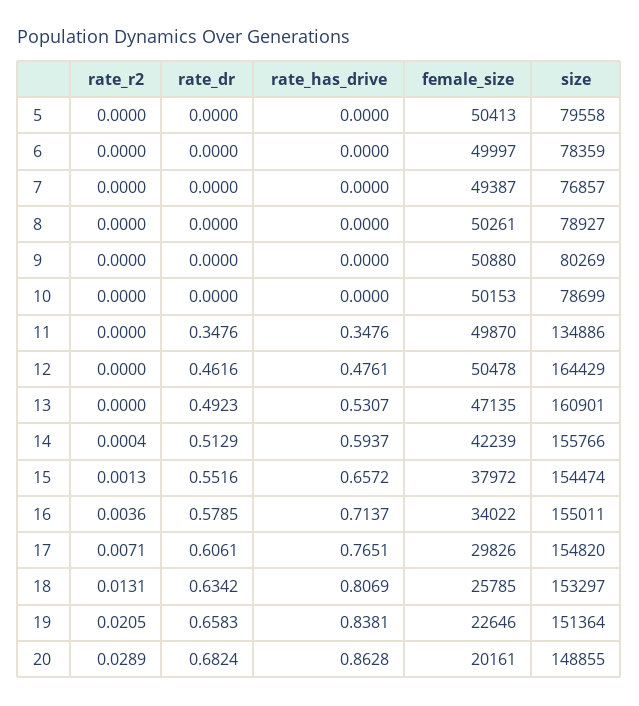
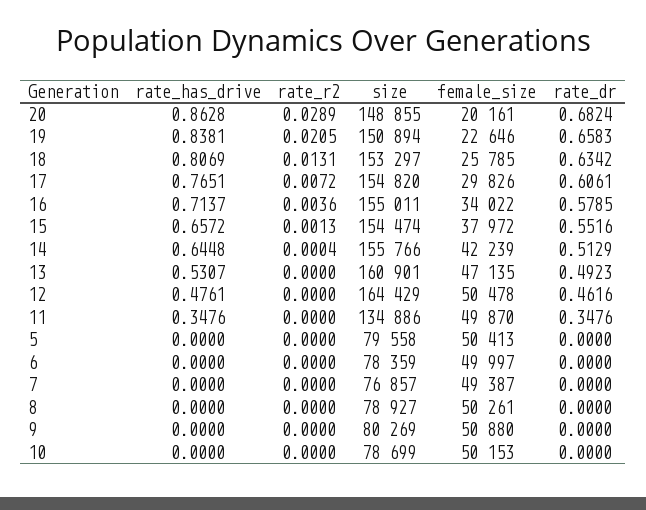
  {
    "rate_r2": {
      "5": 0,
      "6": 0,
      "7": 0,
      "8": 0,
      "9": 0,
      "10": 0,
      "11": 0,
      "12": 0,
      "13": 0,
      "14": 0.0004,
      "15": 0.0013,
      "16": 0.0036,
-     "17": 0.0071,
+     "17": 0.0072,
      "18": 0.0131,
      "19": 0.0205,
      "20": 0.0289
    },
    "rate_dr": {
      "5": 0,
      "6": 0,
      "7": 0,
      "8": 0,
      "9": 0,
      "10": 0,
      "11": 0.3476,
      "12": 0.4616,
      "13": 0.4923,
      "14": 0.5129,
      "15": 0.5516,
      "16": 0.5785,
      "17": 0.6061,
      "18": 0.6342,
      "19": 0.6583,
      "20": 0.6824
    },
    "rate_has_drive": {
      "5": 0,
      "6": 0,
      "7": 0,
      "8": 0,
      "9": 0,
      "10": 0,
      "11": 0.3476,
      "12": 0.4761,
      "13": 0.5307,
-     "14": 0.5937,
+     "14": 0.6448,
      "15": 0.6572,
      "16": 0.7137,
      "17": 0.7651,
      "18": 0.8069,
      "19": 0.8381,
      "20": 0.8628
    },
    "female_size": {
      "5": 50413,
      "6": 49997,
      "7": 49387,
      "8": 50261,
      "9": 50880,
      "10": 50153,
      "11": 49870,
      "12": 50478,
      "13": 47135,
      "14": 42239,
      "15": 37972,
      "16": 34022,
      "17": 29826,
      "18": 25785,
      "19": 22646,
      "20": 20161
    },
    "size": {
      "5": 79558,
      "6": 78359,
      "7": 76857,
      "8": 78927,
      "9": 80269,
      "10": 78699,
      "11": 134886,
      "12": 164429,
      "13": 160901,
      "14": 155766,
      "15": 154474,
      "16": 155011,
      "17": 154820,
      "18": 153297,
-     "19": 151364,
+     "19": 150894,
      "20": 148855
    }
  }

